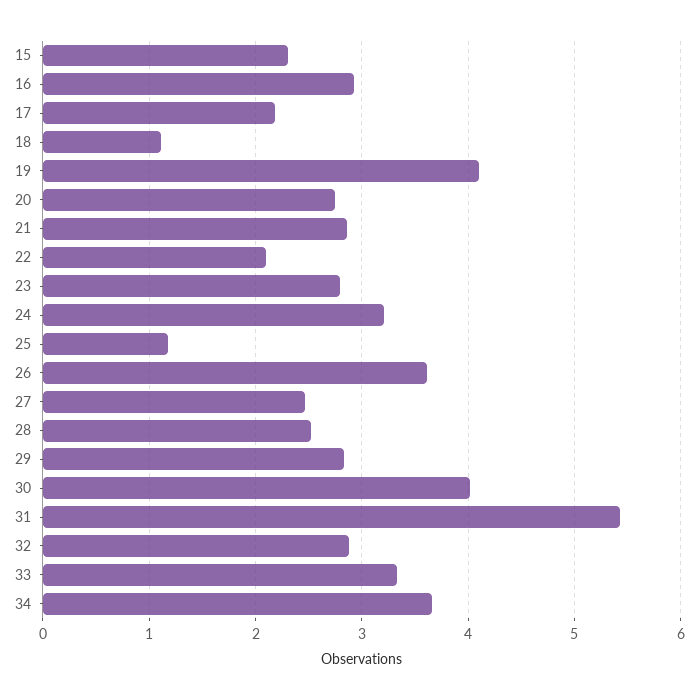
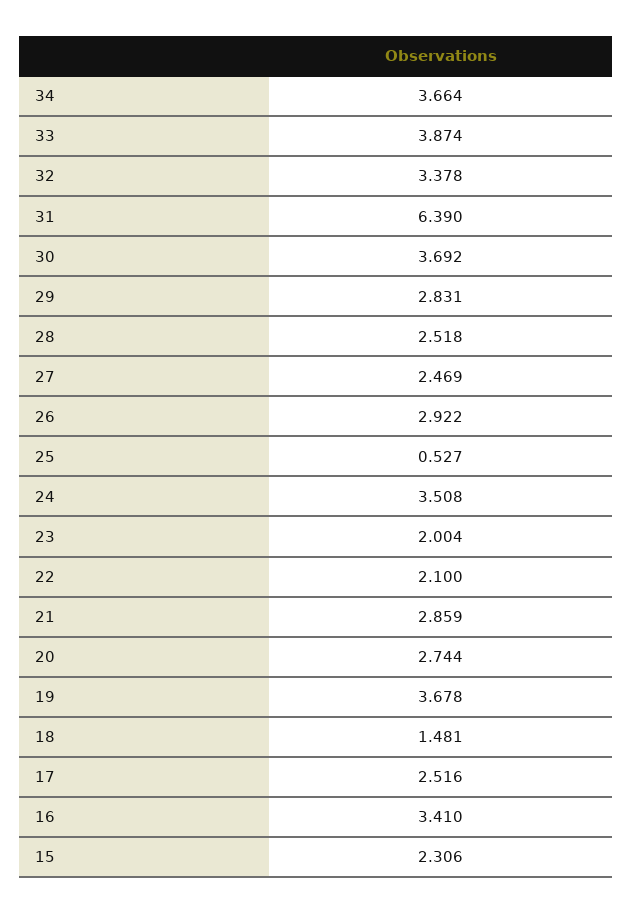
  {
    "15": 2.306,
-   "16": 2.9,
+   "16": 3.41,
-   "17": 2.2,
+   "17": 2.516,
-   "18": 1.1,
+   "18": 1.481,
-   "19": 4.1,
+   "19": 3.678,
    "20": 2.744,
    "21": 2.859,
    "22": 2.1,
-   "23": 2.8,
+   "23": 2.004,
-   "24": 3.2,
+   "24": 3.508,
-   "25": 1.2,
+   "25": 0.527,
-   "26": 3.6,
+   "26": 2.922,
    "27": 2.469,
    "28": 2.518,
    "29": 2.831,
-   "30": 4,
+   "30": 3.692,
-   "31": 5.4,
+   "31": 6.39,
-   "32": 2.9,
+   "32": 3.378,
-   "33": 3.3,
+   "33": 3.874,
    "34": 3.664
  }

